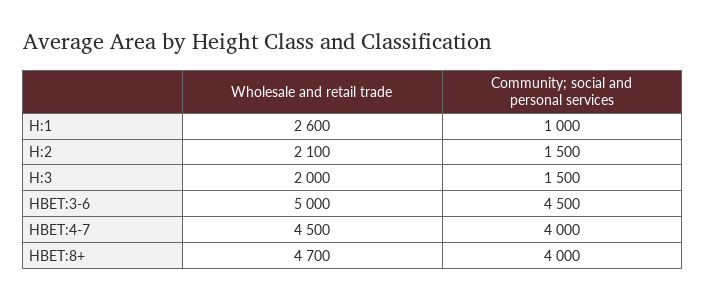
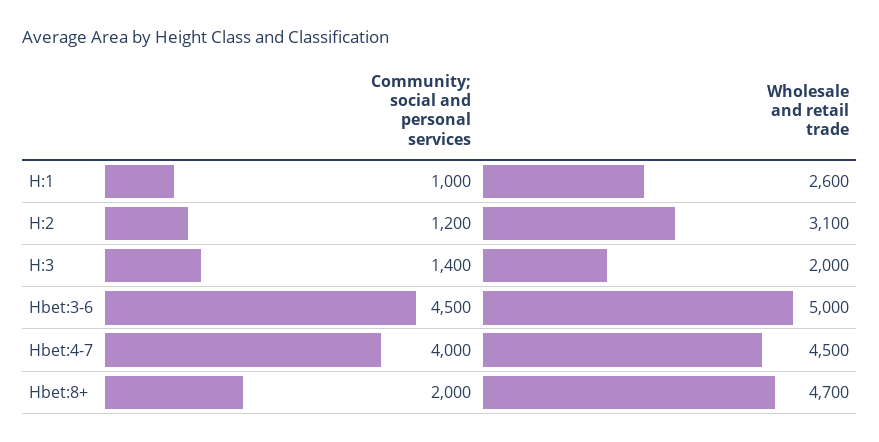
  {
    "Wholesale and retail trade": {
      "H:1": 2600,
-     "H:2": 2100,
+     "H:2": 3100,
      "H:3": 2000,
      "HBET:3-6": 5000,
      "HBET:4-7": 4500,
      "HBET:8+": 4700
    },
    "Community; social and personal services": {
      "H:1": 1000,
-     "H:2": 1500,
+     "H:2": 1200,
-     "H:3": 1500,
+     "H:3": 1400,
      "HBET:3-6": 4500,
      "HBET:4-7": 4000,
-     "HBET:8+": 4000
+     "HBET:8+": 2000
    }
  }

